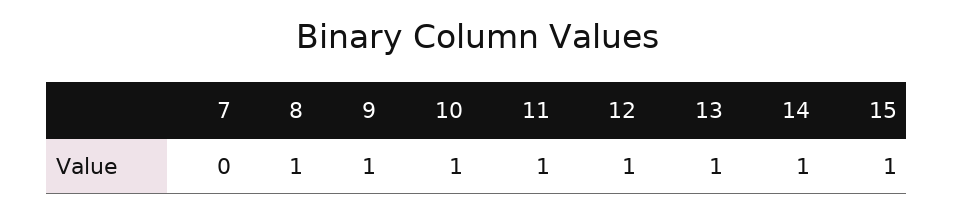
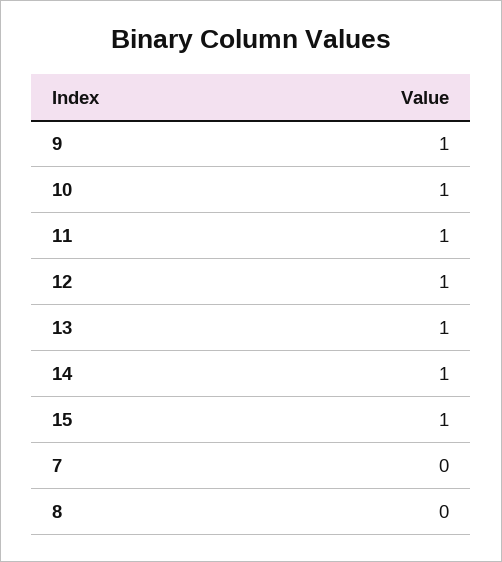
  {
    "7": 0,
-   "8": 1,
+   "8": 0,
    "9": 1,
    "10": 1,
    "11": 1,
    "12": 1,
    "13": 1,
    "14": 1,
    "15": 1
  }

